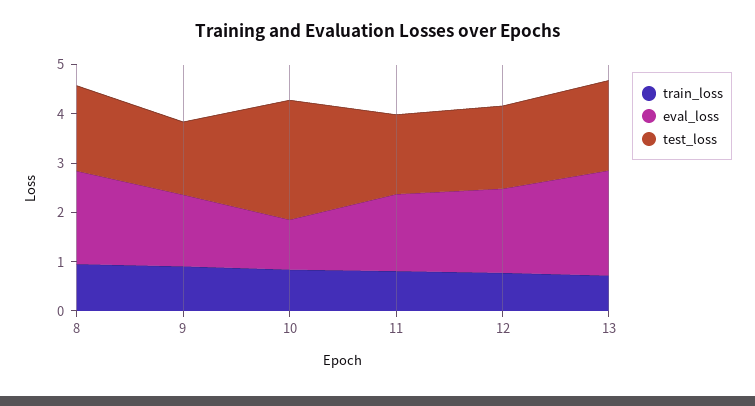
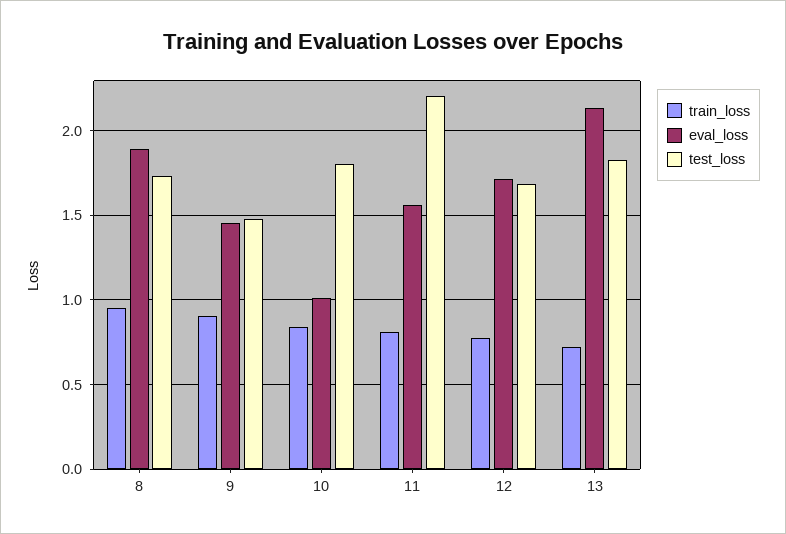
  {
    "train_loss": {
      "8": 0.95,
      "9": 0.9,
      "10": 0.85,
      "11": 0.8,
      "12": 0.75,
      "13": 0.7
    },
    "eval_loss": {
      "8": 1.9,
      "9": 1.45,
      "10": 1,
      "11": 1.55,
      "12": 1.7,
      "13": 2.15
    },
    "test_loss": {
      "8": 1.75,
      "9": 1.5,
-     "10": 2.4,
+     "10": 1.8,
-     "11": 1.6,
+     "11": 2.2,
      "12": 1.7,
      "13": 1.85
    }
  }

